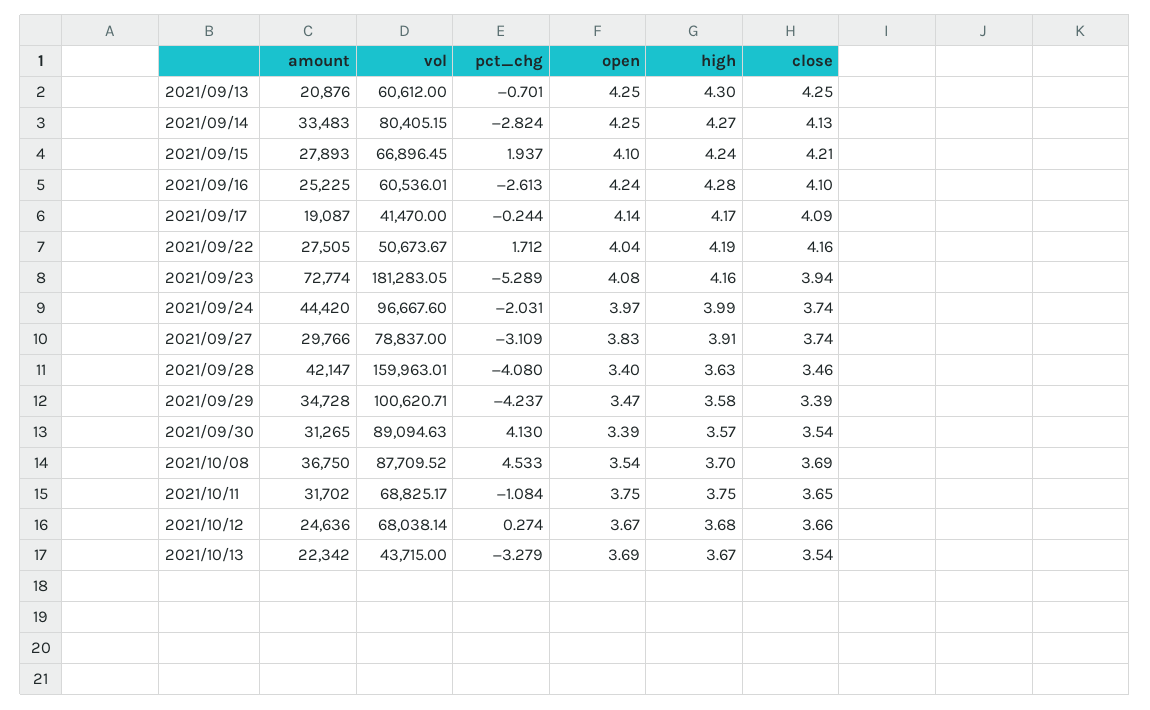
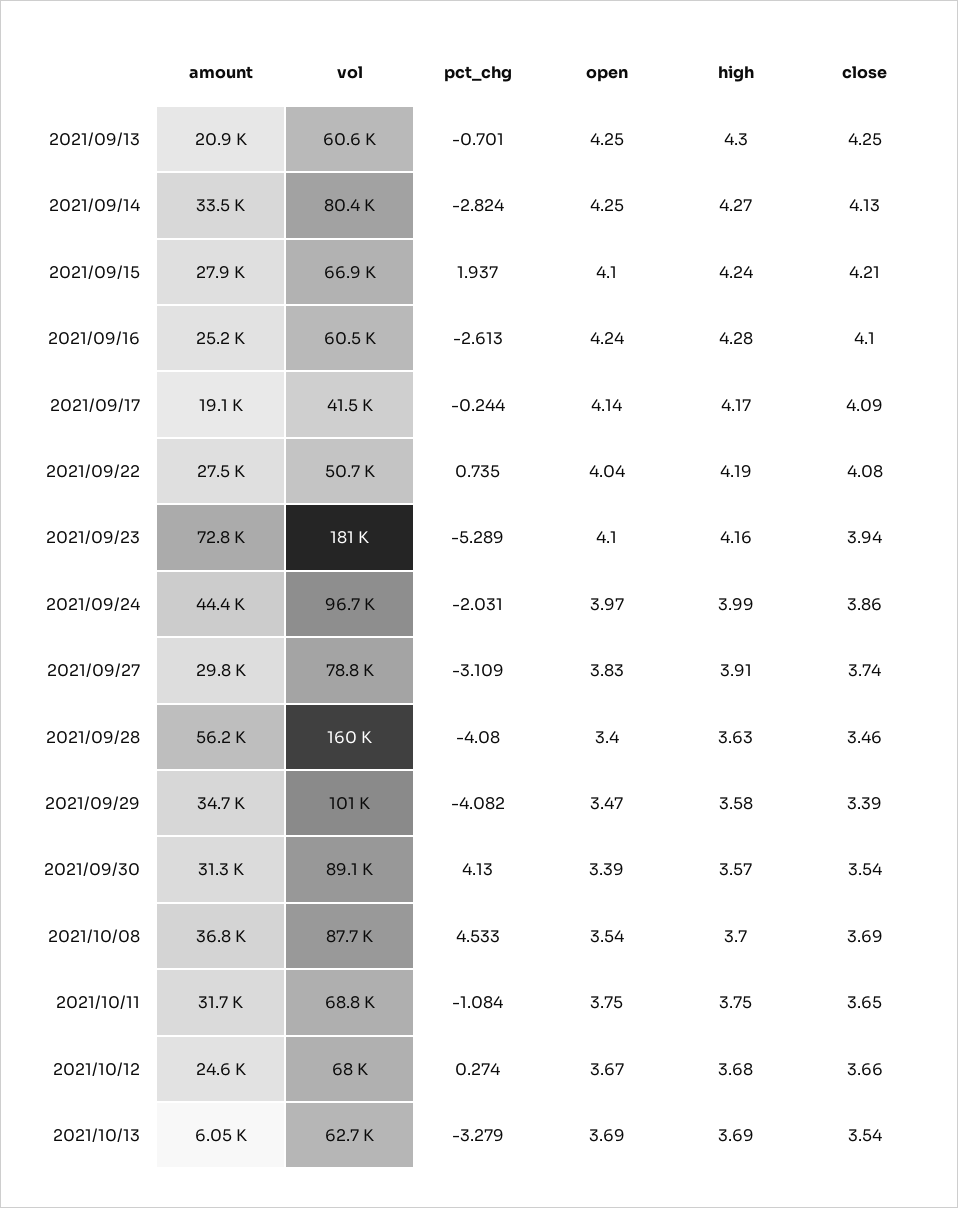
  {
    "amount": {
      "2021/09/13": 20876,
      "2021/09/14": 33483,
      "2021/09/15": 27893,
      "2021/09/16": 25225,
      "2021/09/17": 19087,
      "2021/09/22": 27505,
      "2021/09/23": 72774,
      "2021/09/24": 44420,
      "2021/09/27": 29766,
-     "2021/09/28": 42147,
+     "2021/09/28": 56200,
      "2021/09/29": 34728,
      "2021/09/30": 31265,
      "2021/10/08": 36750,
      "2021/10/11": 31702,
      "2021/10/12": 24636,
-     "2021/10/13": 22342
+     "2021/10/13": 6050
    },
    "vol": {
      "2021/09/13": 60612,
      "2021/09/14": 80405.15,
      "2021/09/15": 66896.45,
      "2021/09/16": 60536.01,
      "2021/09/17": 41470,
      "2021/09/22": 50673.67,
      "2021/09/23": 181283.05,
      "2021/09/24": 96667.6,
      "2021/09/27": 78837,
      "2021/09/28": 159963.01,
      "2021/09/29": 100620.71,
      "2021/09/30": 89094.63,
      "2021/10/08": 87709.52,
      "2021/10/11": 68825.17,
      "2021/10/12": 68038.14,
-     "2021/10/13": 43715
+     "2021/10/13": 62700
    },
    "pct_chg": {
      "2021/09/13": -0.701,
      "2021/09/14": -2.824,
      "2021/09/15": 1.937,
      "2021/09/16": -2.613,
      "2021/09/17": -0.244,
-     "2021/09/22": 1.712,
+     "2021/09/22": 0.735,
      "2021/09/23": -5.289,
      "2021/09/24": -2.031,
      "2021/09/27": -3.109,
      "2021/09/28": -4.08,
-     "2021/09/29": -4.237,
+     "2021/09/29": -4.082,
      "2021/09/30": 4.13,
      "2021/10/08": 4.533,
      "2021/10/11": -1.084,
      "2021/10/12": 0.274,
      "2021/10/13": -3.279
    },
    "open": {
      "2021/09/13": 4.25,
      "2021/09/14": 4.25,
      "2021/09/15": 4.1,
      "2021/09/16": 4.24,
      "2021/09/17": 4.14,
      "2021/09/22": 4.04,
-     "2021/09/23": 4.08,
+     "2021/09/23": 4.1,
      "2021/09/24": 3.97,
      "2021/09/27": 3.83,
      "2021/09/28": 3.4,
      "2021/09/29": 3.47,
      "2021/09/30": 3.39,
      "2021/10/08": 3.54,
      "2021/10/11": 3.75,
      "2021/10/12": 3.67,
      "2021/10/13": 3.69
    },
    "high": {
      "2021/09/13": 4.3,
      "2021/09/14": 4.27,
      "2021/09/15": 4.24,
      "2021/09/16": 4.28,
      "2021/09/17": 4.17,
      "2021/09/22": 4.19,
      "2021/09/23": 4.16,
      "2021/09/24": 3.99,
      "2021/09/27": 3.91,
      "2021/09/28": 3.63,
      "2021/09/29": 3.58,
      "2021/09/30": 3.57,
      "2021/10/08": 3.7,
      "2021/10/11": 3.75,
      "2021/10/12": 3.68,
-     "2021/10/13": 3.67
+     "2021/10/13": 3.69
    },
    "close": {
      "2021/09/13": 4.25,
      "2021/09/14": 4.13,
      "2021/09/15": 4.21,
      "2021/09/16": 4.1,
      "2021/09/17": 4.09,
-     "2021/09/22": 4.16,
+     "2021/09/22": 4.08,
      "2021/09/23": 3.94,
-     "2021/09/24": 3.74,
+     "2021/09/24": 3.86,
      "2021/09/27": 3.74,
      "2021/09/28": 3.46,
      "2021/09/29": 3.39,
      "2021/09/30": 3.54,
      "2021/10/08": 3.69,
      "2021/10/11": 3.65,
      "2021/10/12": 3.66,
      "2021/10/13": 3.54
    }
  }

